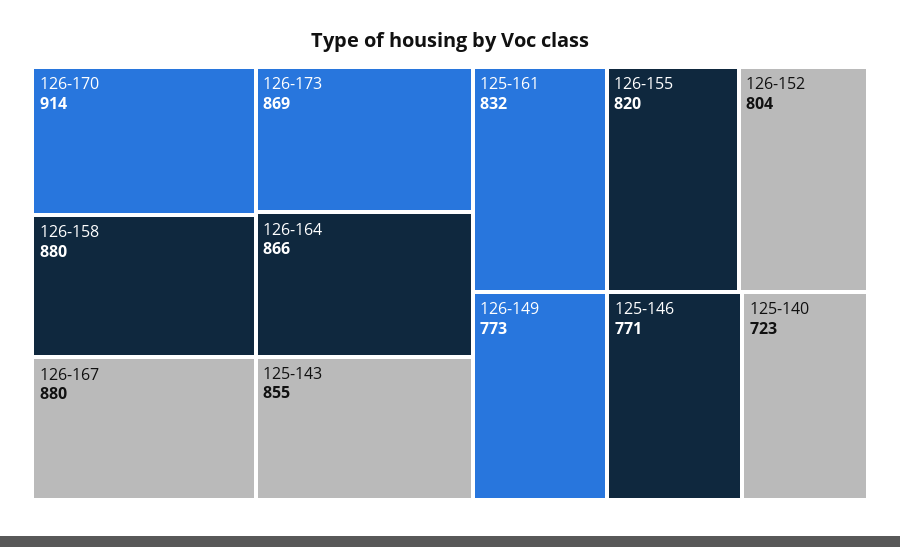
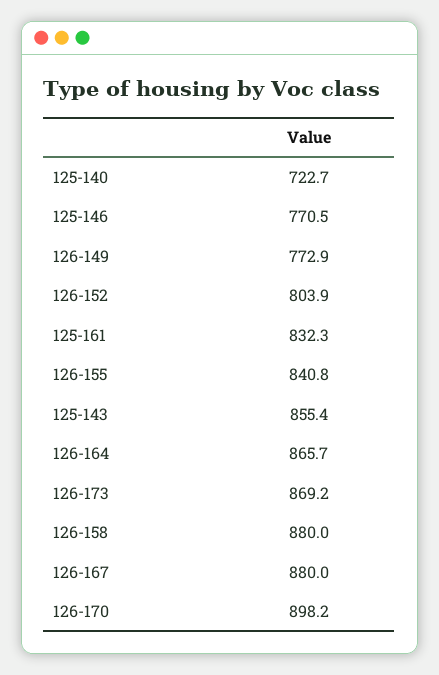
  {
-   "126-170": 914,
+   "126-170": 898.2,
    "126-158": 880,
    "126-167": 880,
    "126-173": 869.2,
    "126-164": 865.7,
    "125-143": 855.4,
    "125-161": 832.3,
-   "126-155": 820,
+   "126-155": 840.8,
    "126-152": 803.9,
    "126-149": 772.9,
    "125-146": 770.5,
    "125-140": 722.7
  }

